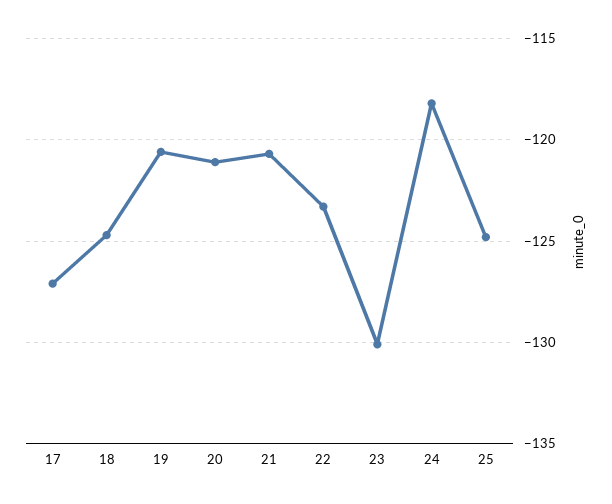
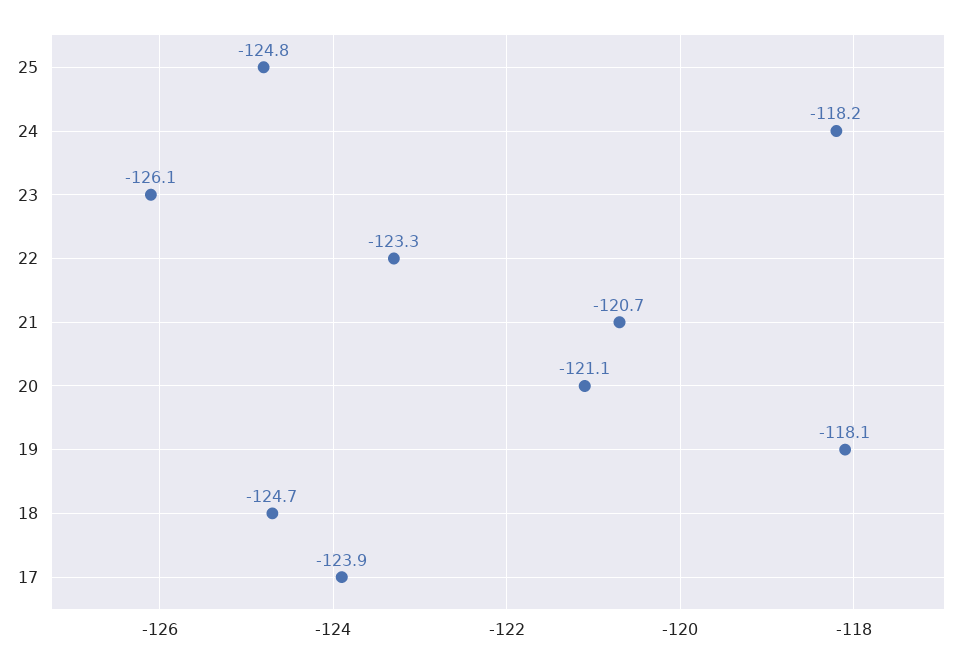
  {
-   "17": -127,
+   "17": -123.9,
    "18": -124.7,
-   "19": -120.5,
+   "19": -118.1,
    "20": -121.1,
    "21": -120.7,
    "22": -123.3,
-   "23": -130,
+   "23": -126.1,
    "24": -118.2,
    "25": -124.8
  }

